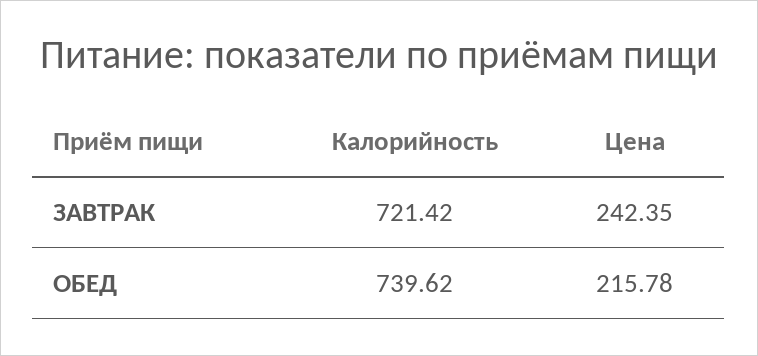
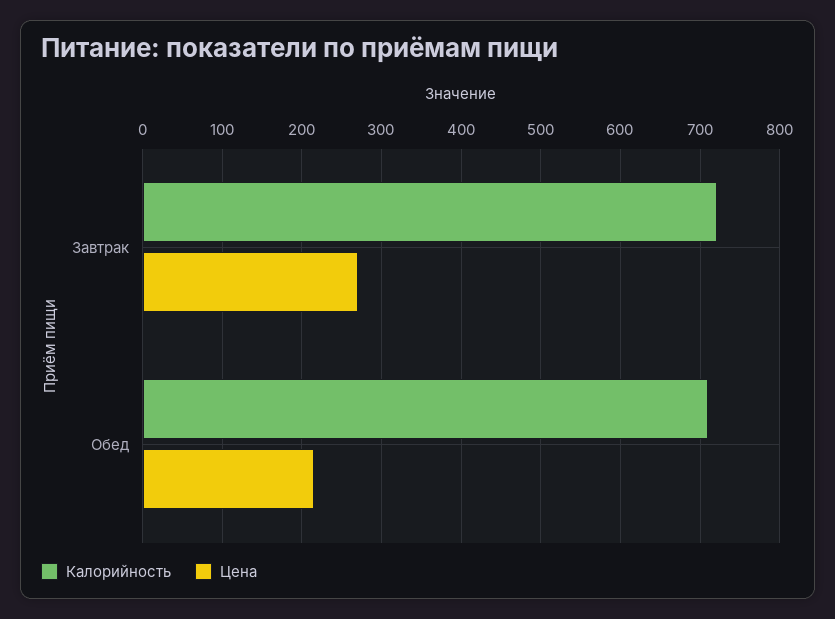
  {
    "Калорийность": {
      "ЗАВТРАК": 721.42,
-     "ОБЕД": 739.62
+     "ОБЕД": 710
    },
    "Цена": {
-     "ЗАВТРАК": 242.35,
+     "ЗАВТРАК": 270,
      "ОБЕД": 215.78
    }
  }

